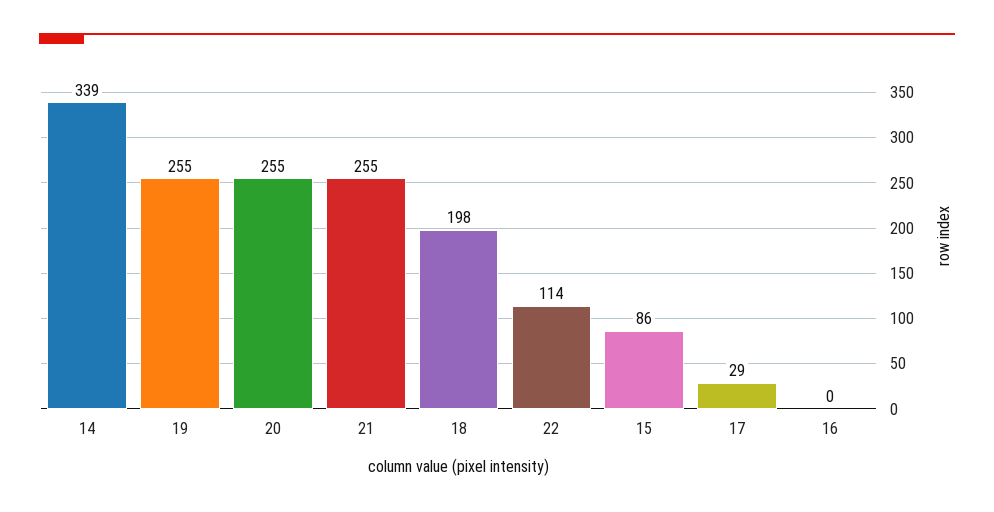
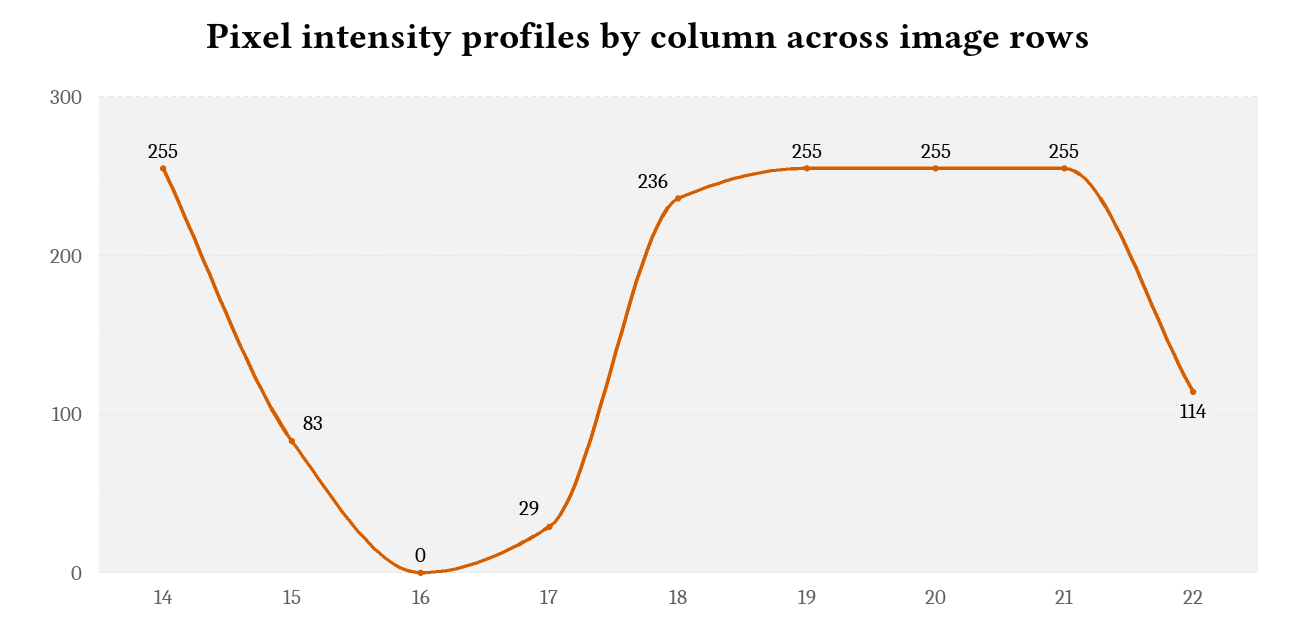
  {
-   "14": 339,
+   "14": 255,
    "19": 255,
    "20": 255,
    "21": 255,
-   "18": 198,
+   "18": 236,
    "22": 114,
-   "15": 86,
+   "15": 83,
    "17": 29,
    "16": 0
  }

